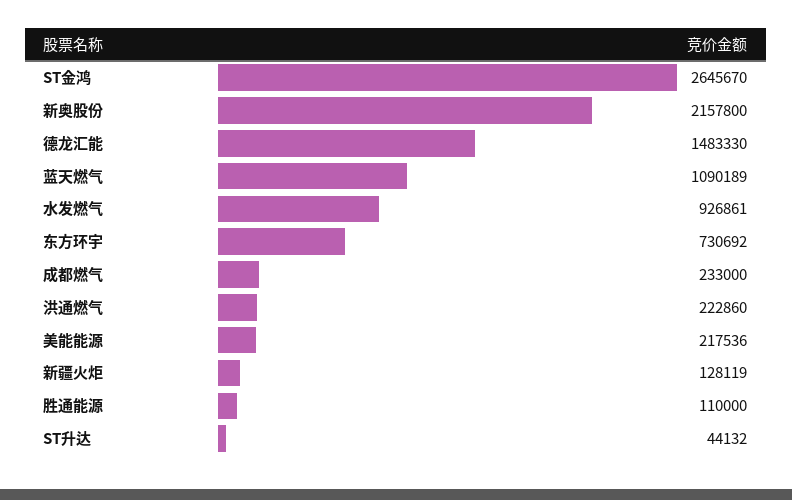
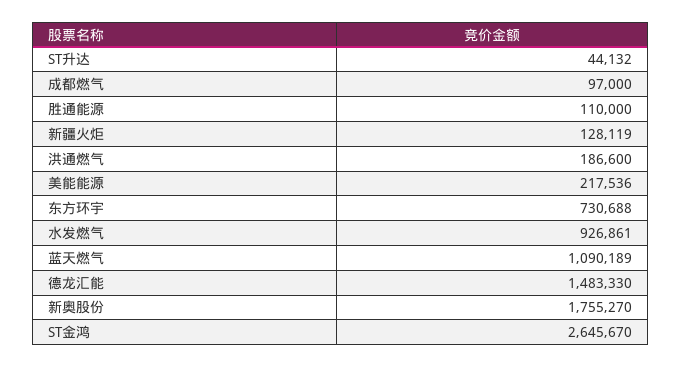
  {
    "ST金鸿": 2645670,
-   "新奥股份": 2157800,
+   "新奥股份": 1755270,
    "德龙汇能": 1483330,
    "蓝天燃气": 1090189,
    "水发燃气": 926861,
-   "东方环宇": 730692,
+   "东方环宇": 730688,
-   "成都燃气": 233000,
+   "成都燃气": 97000,
-   "洪通燃气": 222860,
+   "洪通燃气": 186600,
    "美能能源": 217536,
    "新疆火炬": 128119,
    "胜通能源": 110000,
    "ST升达": 44132
  }

